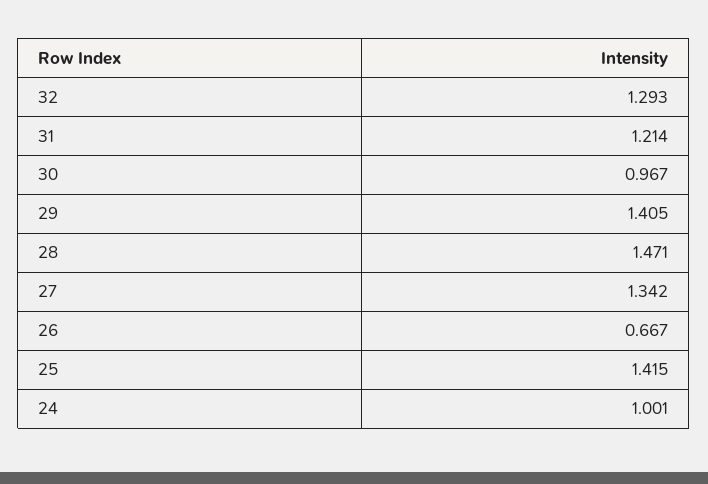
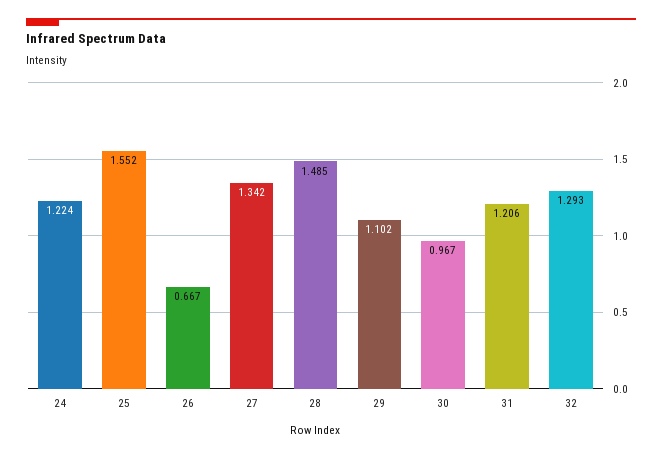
  {
    "32": 1.293,
-   "31": 1.214,
+   "31": 1.206,
    "30": 0.967,
-   "29": 1.405,
+   "29": 1.102,
-   "28": 1.471,
+   "28": 1.485,
    "27": 1.342,
    "26": 0.667,
-   "25": 1.415,
+   "25": 1.552,
-   "24": 1.001
+   "24": 1.224
  }

